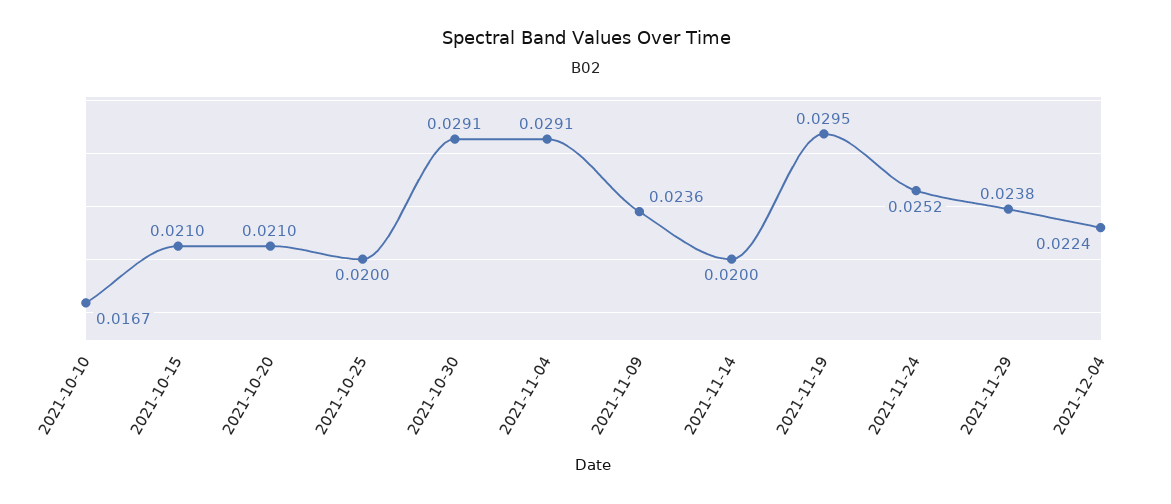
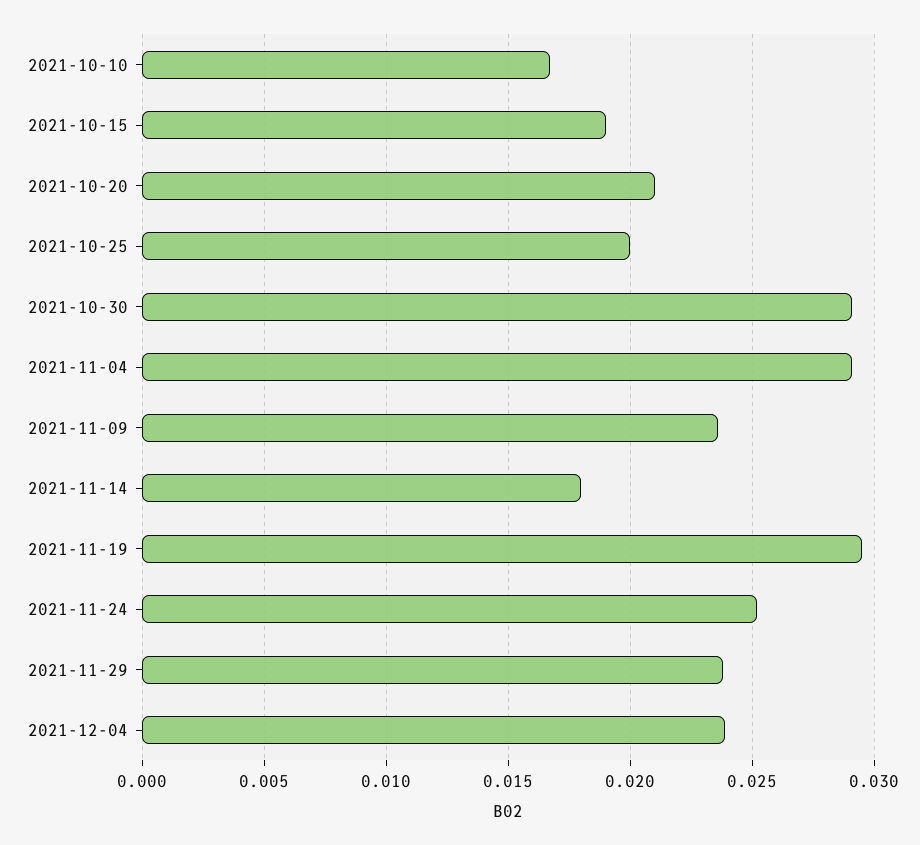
  {
    "2021-10-10": 0.0167,
-   "2021-10-15": 0.021,
+   "2021-10-15": 0.019,
    "2021-10-20": 0.021,
    "2021-10-25": 0.02,
    "2021-10-30": 0.0291,
    "2021-11-04": 0.0291,
    "2021-11-09": 0.0236,
-   "2021-11-14": 0.02,
+   "2021-11-14": 0.018,
    "2021-11-19": 0.0295,
    "2021-11-24": 0.0252,
    "2021-11-29": 0.0238,
-   "2021-12-04": 0.0224
+   "2021-12-04": 0.024
  }

